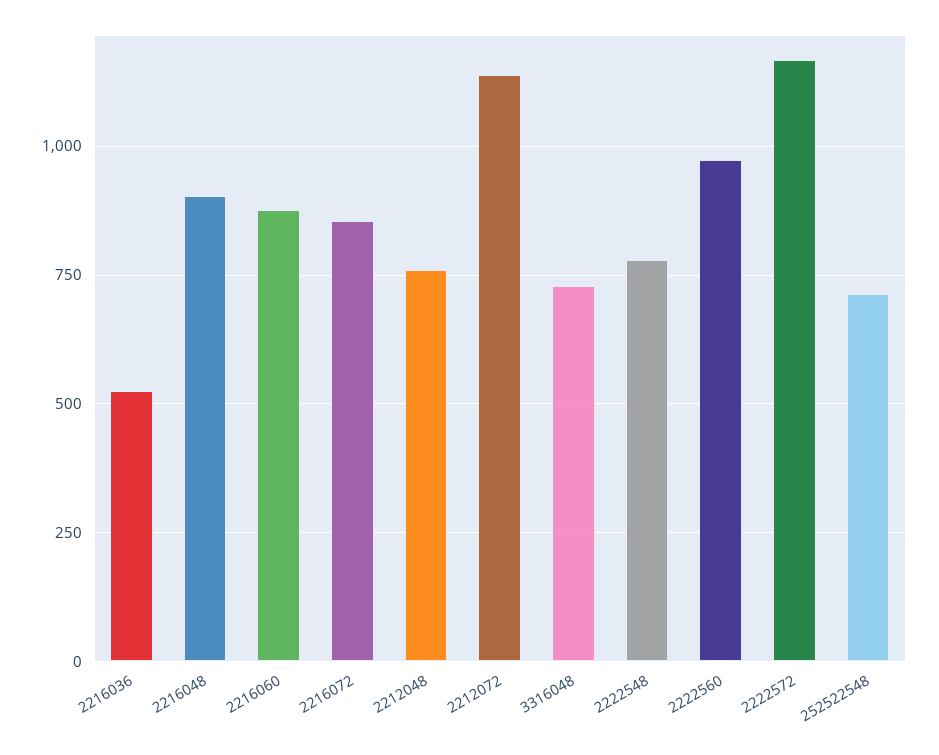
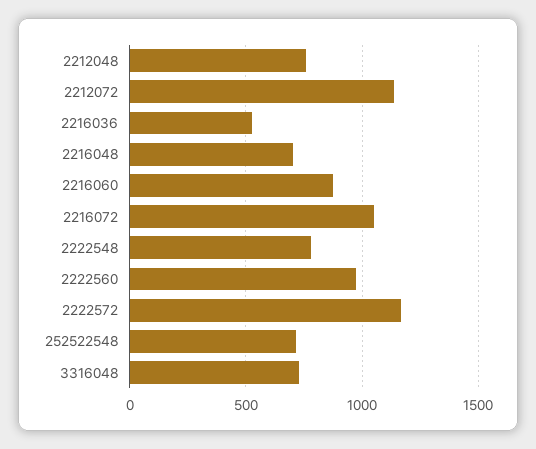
  {
    "2216036": 525,
-   "2216048": 900,
+   "2216048": 700,
    "2216060": 875,
-   "2216072": 850,
+   "2216072": 1050,
    "2212048": 750,
    "2212072": 1150,
    "3316048": 725,
    "2222548": 775,
    "2222560": 975,
    "2222572": 1175,
    "252522548": 725
  }

